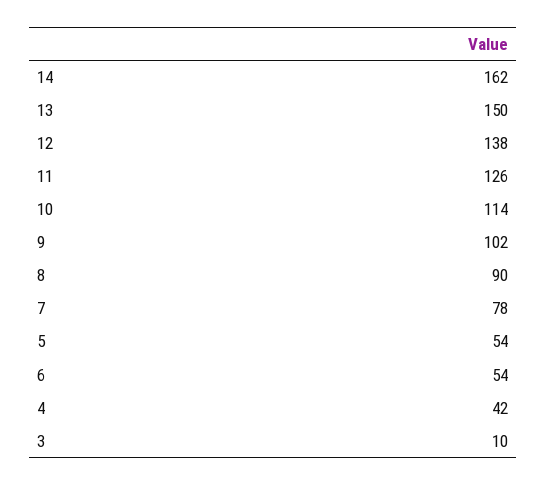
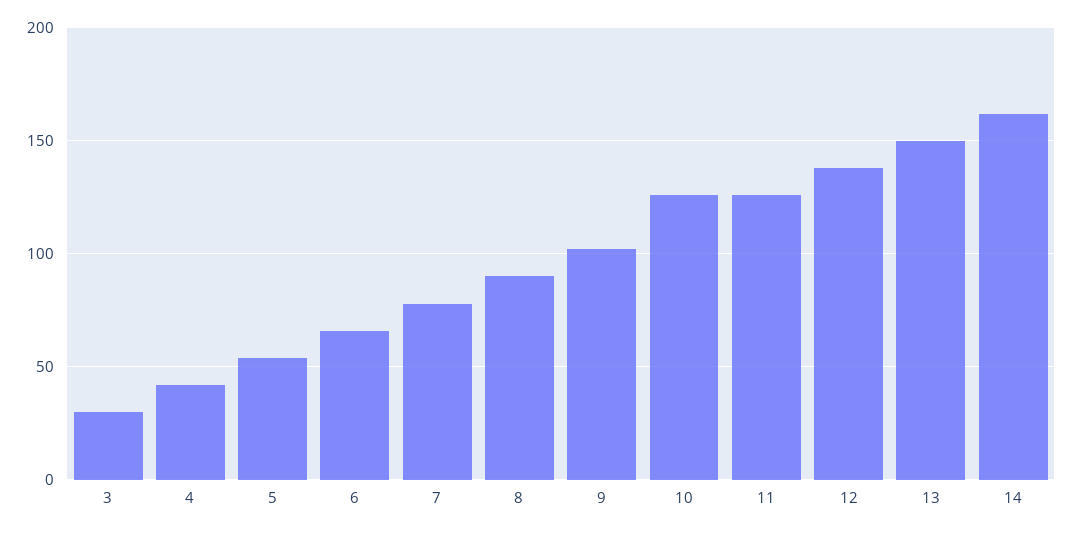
  {
    "14": 162,
    "13": 150,
    "12": 138,
    "11": 126,
-   "10": 114,
+   "10": 125,
    "9": 102,
    "8": 90,
    "7": 78,
    "5": 54,
-   "6": 54,
+   "6": 65,
    "4": 42,
-   "3": 10
+   "3": 30
  }

